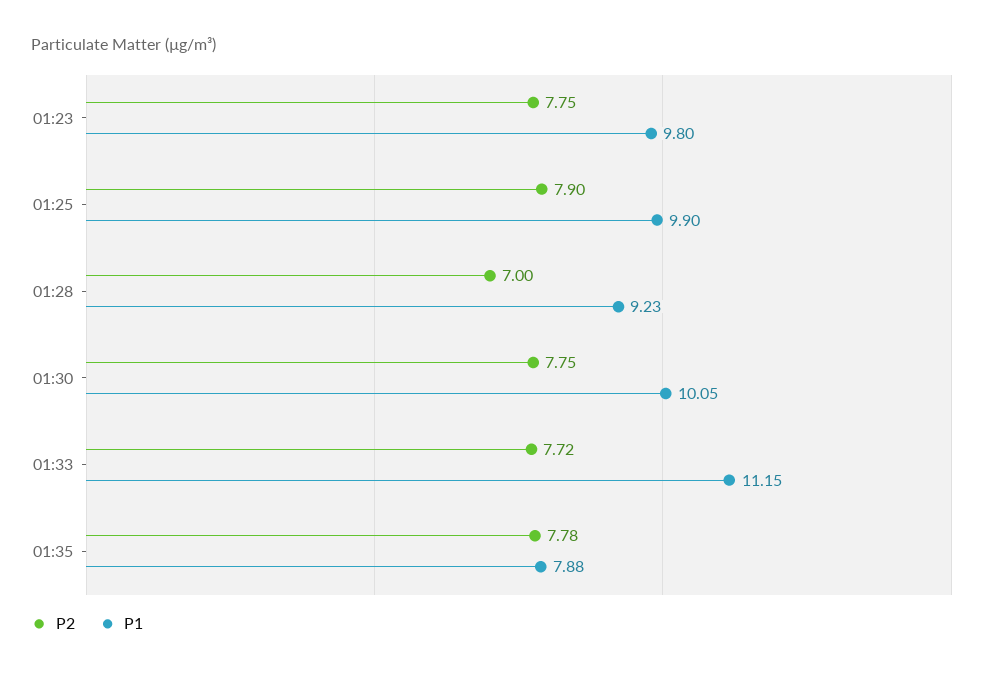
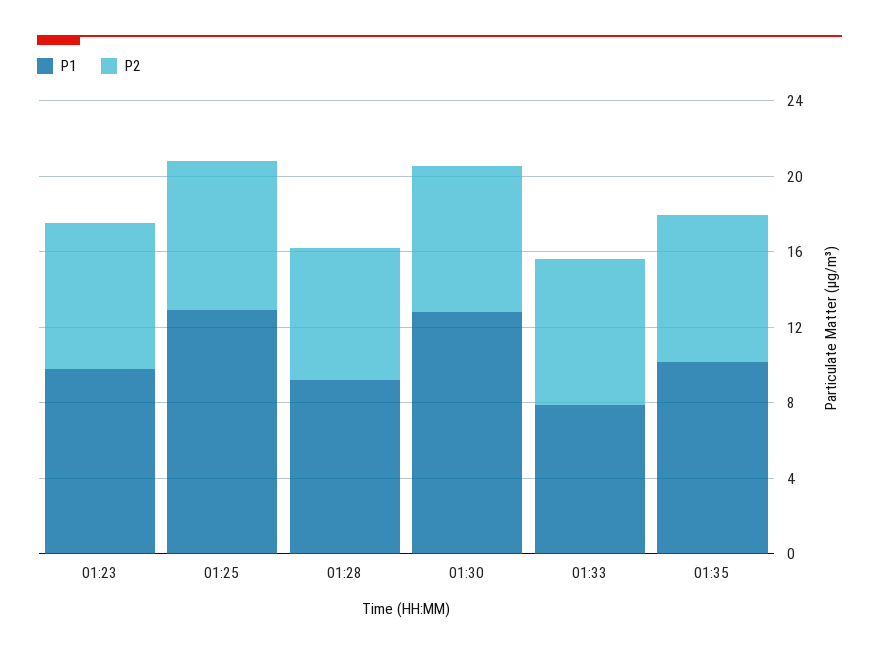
  {
    "P2": {
      "01:23": 7.75,
      "01:25": 7.9,
      "01:28": 7,
      "01:30": 7.75,
      "01:33": 7.72,
      "01:35": 7.78
    },
    "P1": {
      "01:23": 9.8,
-     "01:25": 9.9,
+     "01:25": 13,
      "01:28": 9.23,
-     "01:30": 10.05,
+     "01:30": 13,
-     "01:33": 11.15,
+     "01:33": 8,
-     "01:35": 7.88
+     "01:35": 10
    }
  }

